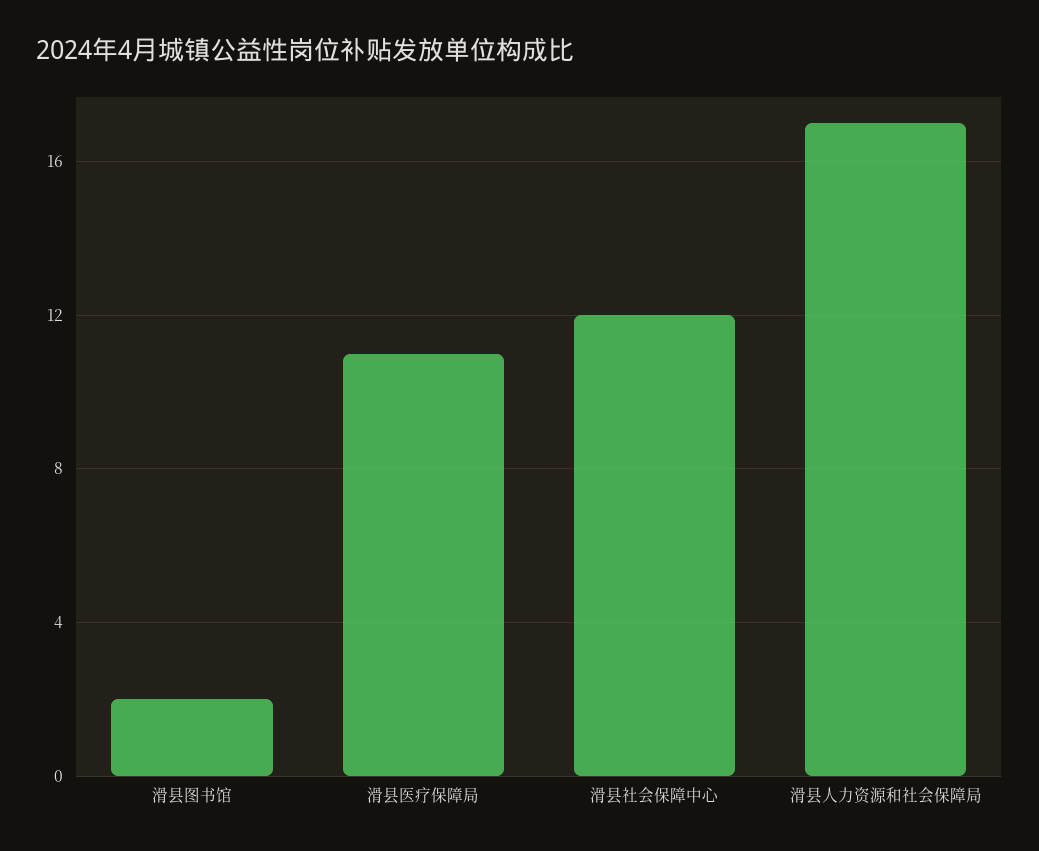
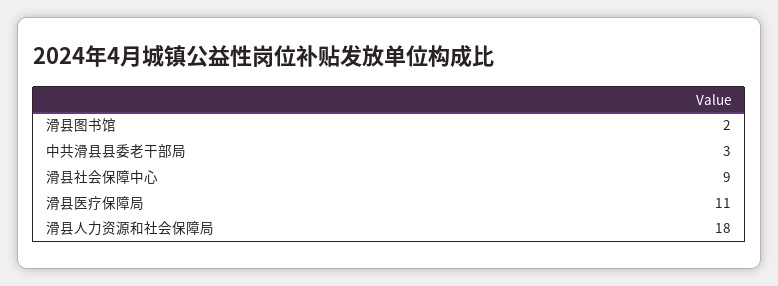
  {
    "滑县图书馆": 2,
    "滑县医疗保障局": 11,
-   "滑县社会保障中心": 12,
+   "滑县社会保障中心": 9,
-   "滑县人力资源和社会保障局": 17
+   "滑县人力资源和社会保障局": 18,
+   "中共滑县县委老干部局": 3
  }

